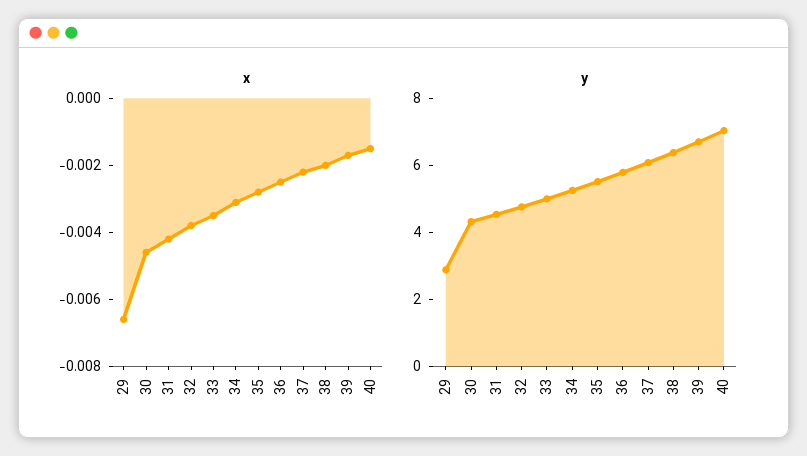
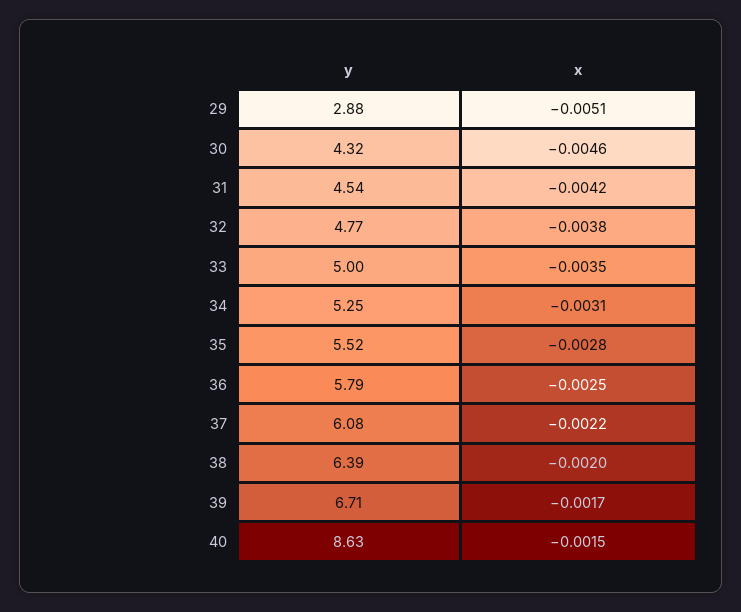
  {
    "x": {
-     "29": -0.0065,
+     "29": -0.0051,
      "30": -0.0046,
      "31": -0.0042,
      "32": -0.0038,
      "33": -0.0035,
      "34": -0.0031,
      "35": -0.0028,
      "36": -0.0025,
      "37": -0.0022,
      "38": -0.002,
      "39": -0.0017,
      "40": -0.0015
    },
    "y": {
      "29": 2.88,
      "30": 4.32,
      "31": 4.54,
      "32": 4.77,
      "33": 5,
      "34": 5.25,
      "35": 5.52,
      "36": 5.79,
      "37": 6.08,
      "38": 6.39,
      "39": 6.71,
-     "40": 7
+     "40": 8.63
    }
  }

